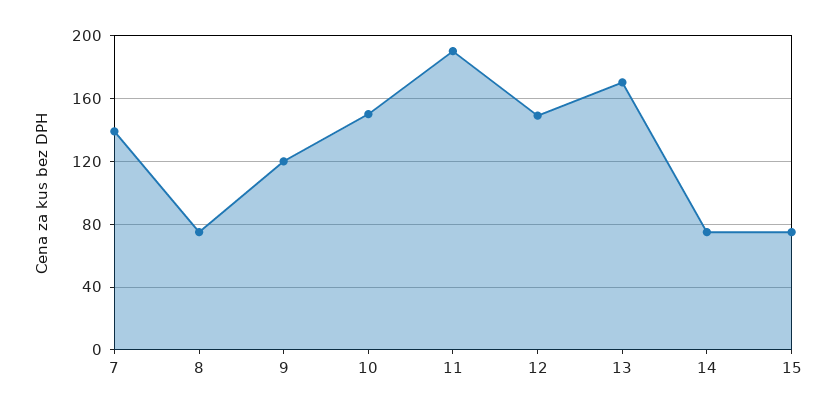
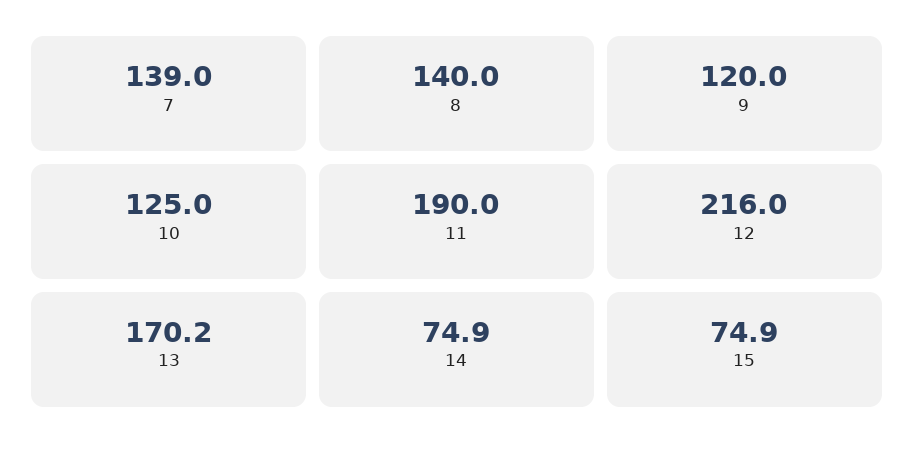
  {
    "7": 139,
-   "8": 75,
+   "8": 140,
    "9": 120,
-   "10": 150,
+   "10": 125,
    "11": 190,
-   "12": 150,
+   "12": 216,
    "13": 170.2,
    "14": 74.9,
    "15": 74.9
  }

